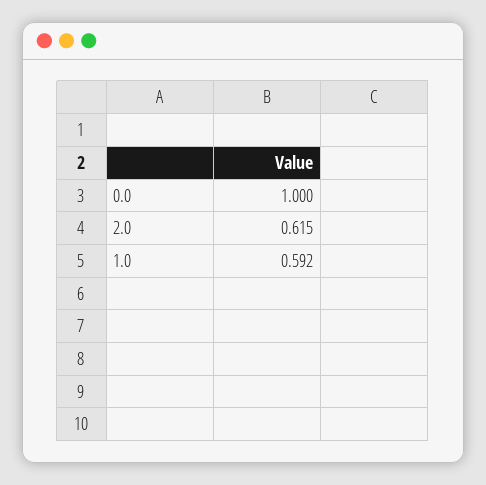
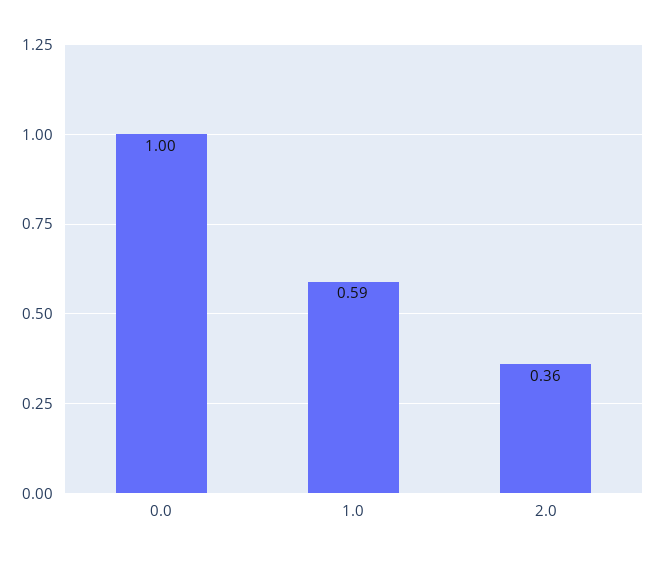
  {
    "0.0": 1,
-   "2.0": 0.615,
+   "2.0": 0.36,
    "1.0": 0.592
  }

